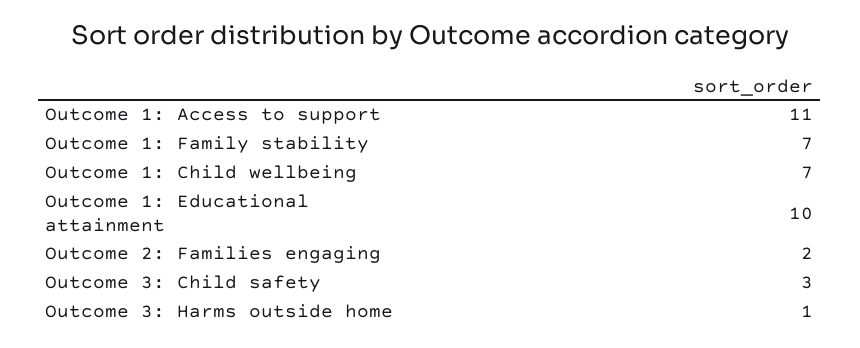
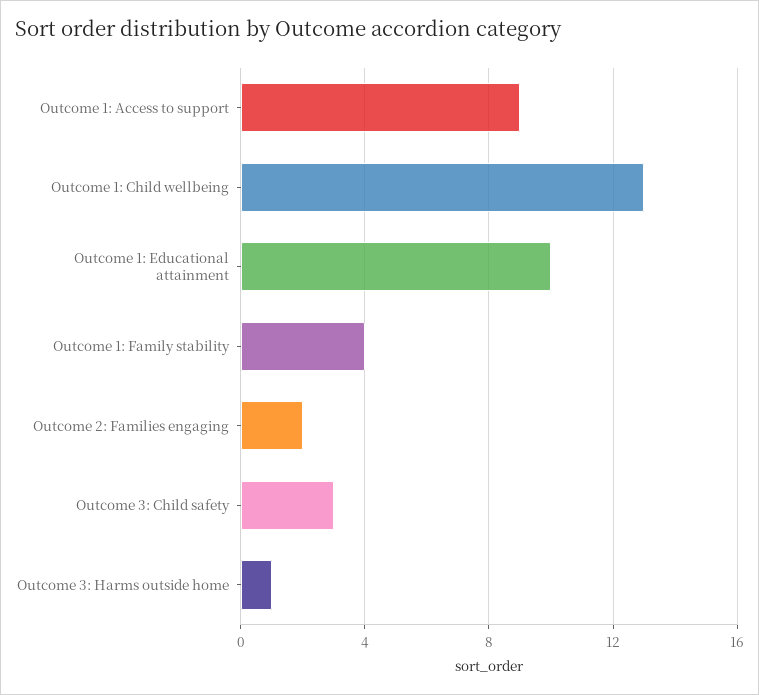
  {
-   "Outcome 1: Access to support": 11,
+   "Outcome 1: Access to support": 9,
-   "Outcome 1: Family stability": 7,
+   "Outcome 1: Family stability": 4,
-   "Outcome 1: Child wellbeing": 7,
+   "Outcome 1: Child wellbeing": 13,
    "Outcome 1: Educational attainment": 10,
    "Outcome 2: Families engaging": 2,
    "Outcome 3: Child safety": 3,
    "Outcome 3: Harms outside home": 1
  }

